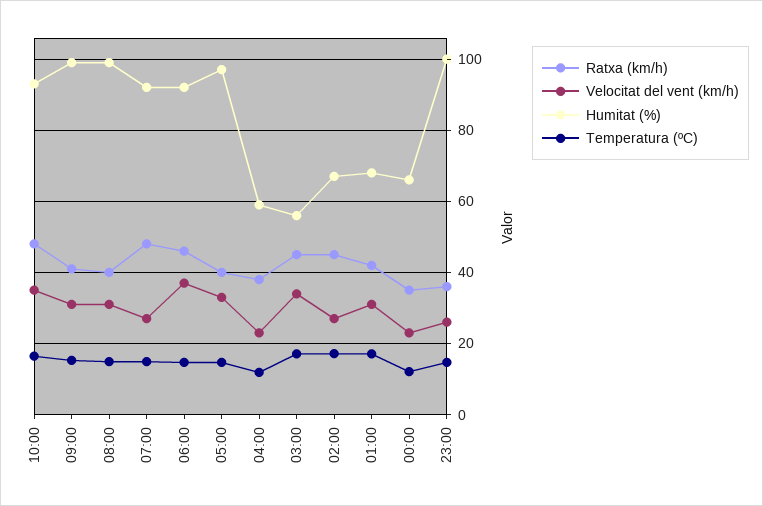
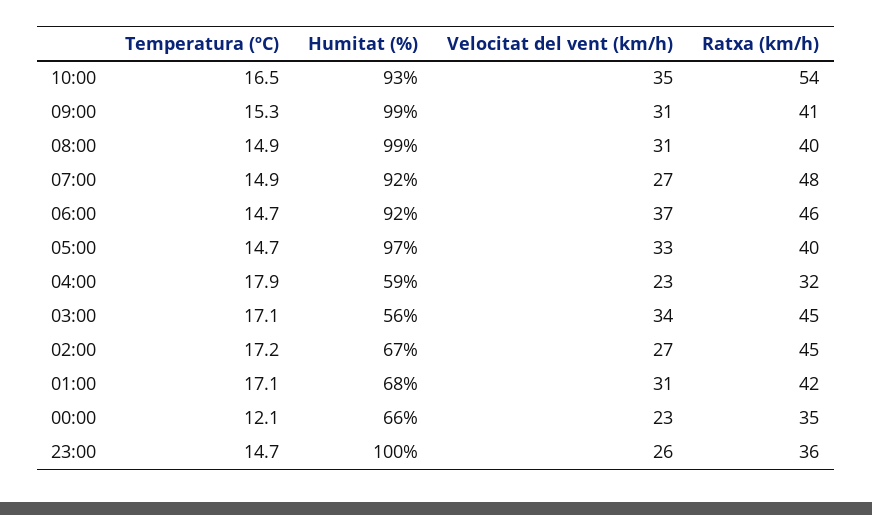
  {
    "Ratxa (km/h)": {
-     "10:00": 48,
+     "10:00": 54,
      "09:00": 41,
      "08:00": 40,
      "07:00": 48,
      "06:00": 46,
      "05:00": 40,
-     "04:00": 38,
+     "04:00": 32,
      "03:00": 45,
      "02:00": 45,
      "01:00": 42,
      "00:00": 35,
      "23:00": 36
    },
    "Velocitat del vent (km/h)": {
      "10:00": 35,
      "09:00": 31,
      "08:00": 31,
      "07:00": 27,
      "06:00": 37,
      "05:00": 33,
      "04:00": 23,
      "03:00": 34,
      "02:00": 27,
      "01:00": 31,
      "00:00": 23,
      "23:00": 26
    },
    "Humitat (%)": {
      "10:00": 93,
      "09:00": 99,
      "08:00": 99,
      "07:00": 92,
      "06:00": 92,
      "05:00": 97,
      "04:00": 59,
      "03:00": 56,
      "02:00": 67,
      "01:00": 68,
      "00:00": 66,
      "23:00": 100
    },
    "Temperatura (ºC)": {
      "10:00": 16.5,
      "09:00": 15.3,
      "08:00": 14.9,
      "07:00": 14.9,
      "06:00": 14.7,
      "05:00": 14.7,
-     "04:00": 12,
+     "04:00": 17.9,
      "03:00": 17.1,
      "02:00": 17.2,
      "01:00": 17.1,
      "00:00": 12.1,
      "23:00": 14.7
    }
  }

